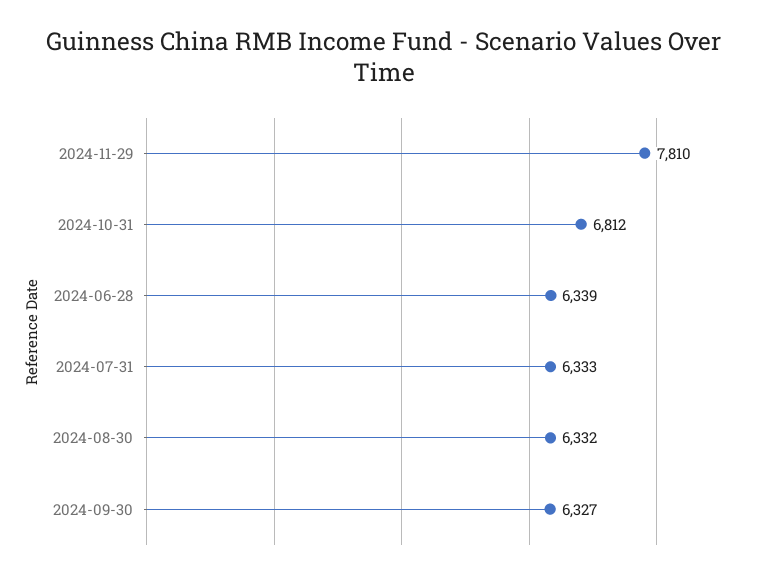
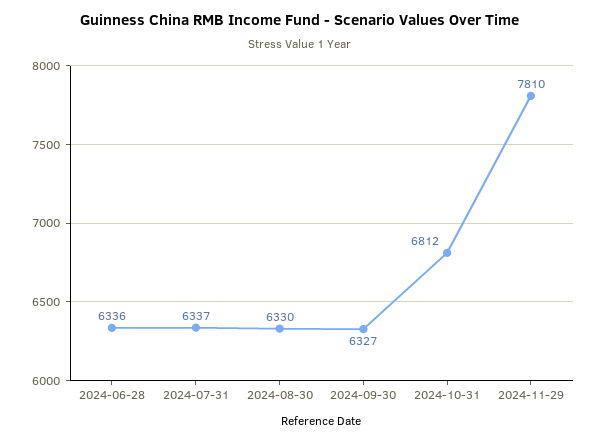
  {
    "2024-11-29": 7810,
    "2024-10-31": 6812,
-   "2024-06-28": 6339,
+   "2024-06-28": 6336,
-   "2024-07-31": 6333,
+   "2024-07-31": 6337,
-   "2024-08-30": 6332,
+   "2024-08-30": 6330,
    "2024-09-30": 6327
  }

